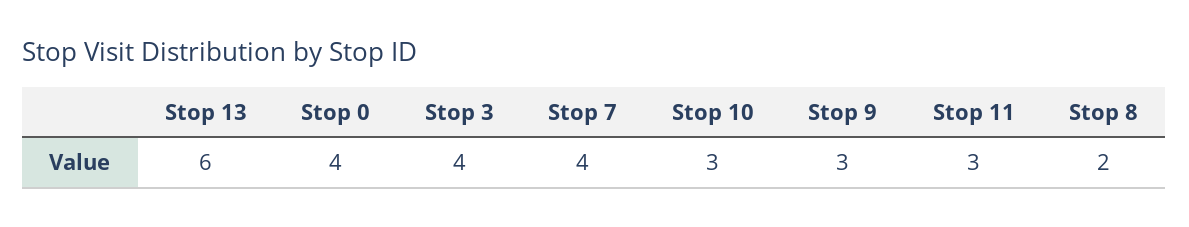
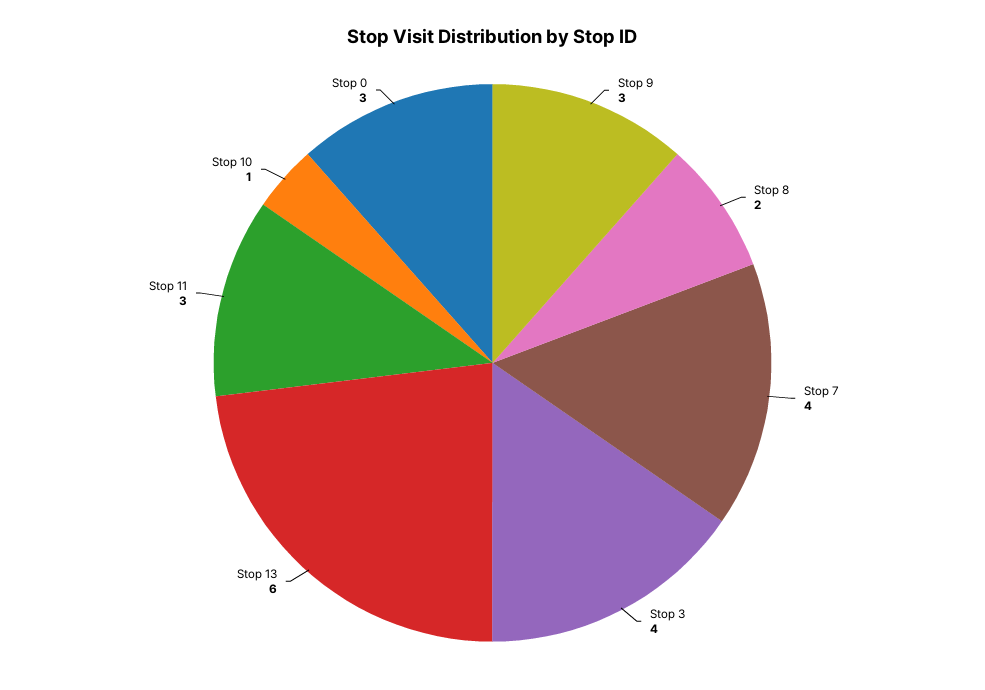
  {
    "Stop 13": 6,
-   "Stop 0": 4,
+   "Stop 0": 3,
    "Stop 3": 4,
    "Stop 7": 4,
-   "Stop 10": 3,
+   "Stop 10": 1,
    "Stop 9": 3,
    "Stop 11": 3,
    "Stop 8": 2
  }

